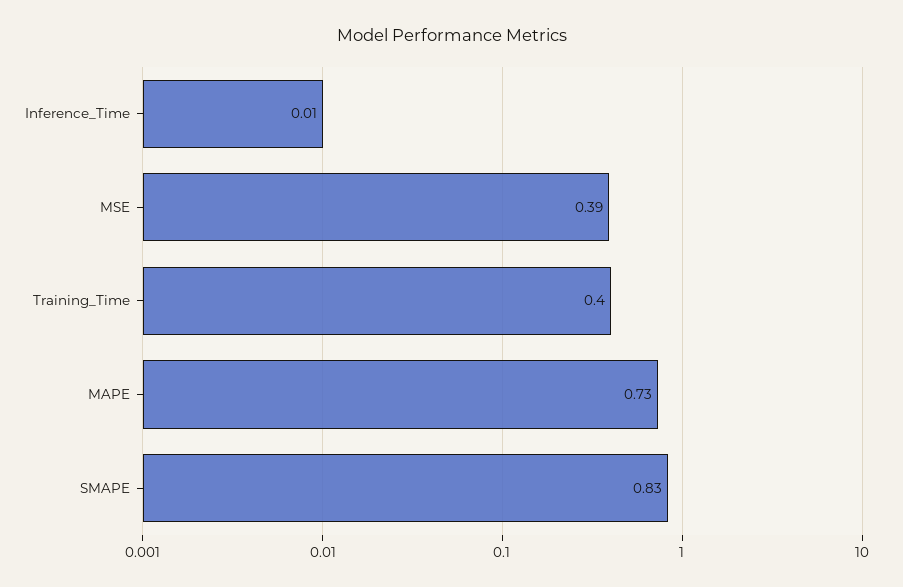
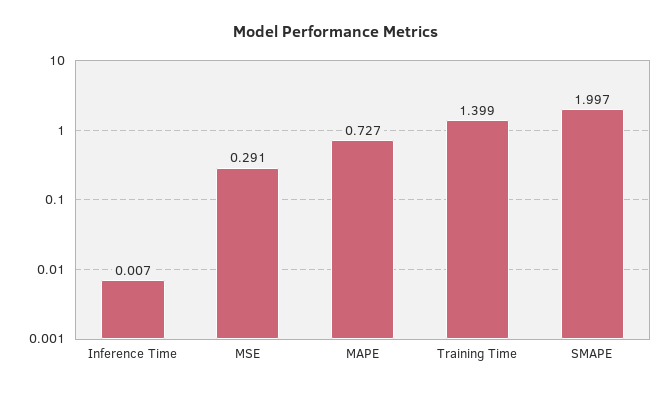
  {
    "Inference_Time": 0.007,
-   "MSE": 0.39,
+   "MSE": 0.291,
-   "Training_Time": 0.4,
+   "Training_Time": 1.399,
    "MAPE": 0.727,
-   "SMAPE": 0.83
+   "SMAPE": 1.997
  }

